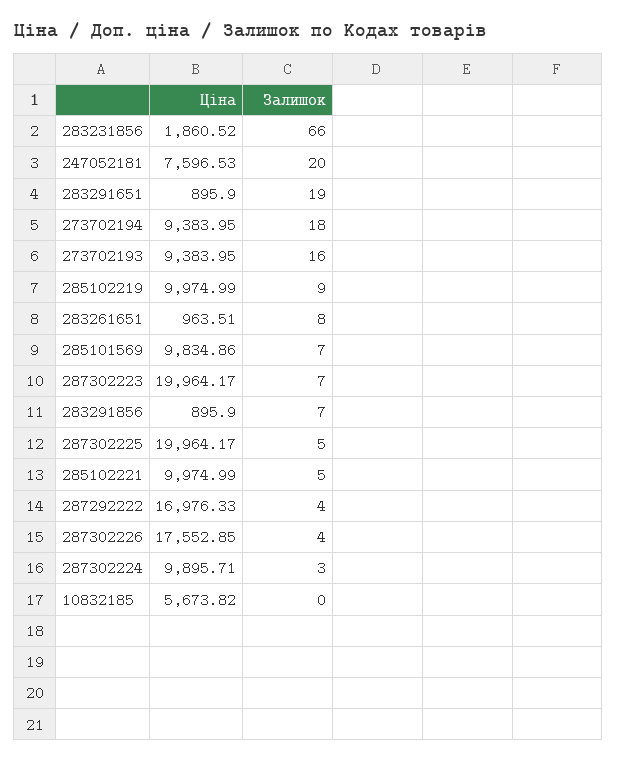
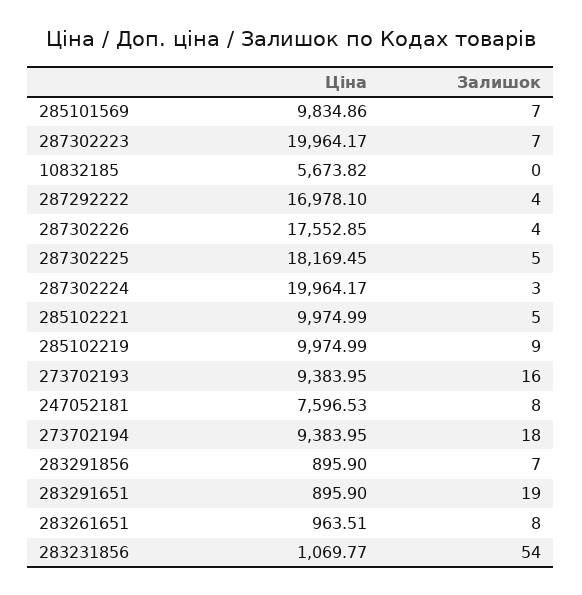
  {
    "Ціна": {
-     "283231856": 1860.52,
+     "283231856": 1069.77,
      "247052181": 7596.53,
      "283291651": 895.9,
      "273702194": 9383.95,
      "273702193": 9383.95,
      "285102219": 9974.99,
      "283261651": 963.51,
      "285101569": 9834.86,
      "287302223": 19964.17,
      "283291856": 895.9,
-     "287302225": 19964.17,
+     "287302225": 18169.45,
      "285102221": 9974.99,
-     "287292222": 16976.33,
+     "287292222": 16978.1,
      "287302226": 17552.85,
-     "287302224": 9895.71,
+     "287302224": 19964.17,
      "10832185": 5673.82
    },
    "Залишок": {
-     "283231856": 66,
+     "283231856": 54,
-     "247052181": 20,
+     "247052181": 8,
      "283291651": 19,
      "273702194": 18,
      "273702193": 16,
      "285102219": 9,
      "283261651": 8,
      "285101569": 7,
      "287302223": 7,
      "283291856": 7,
      "287302225": 5,
      "285102221": 5,
      "287292222": 4,
      "287302226": 4,
      "287302224": 3,
      "10832185": 0
    }
  }

